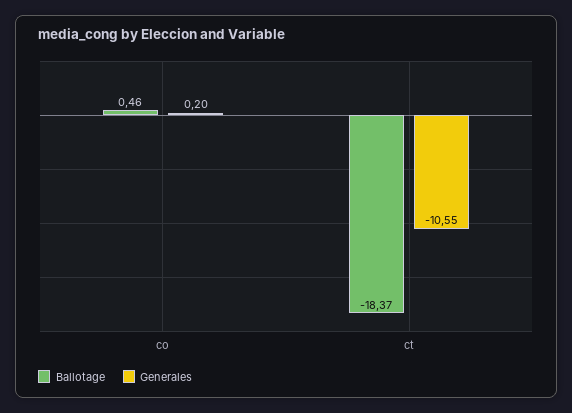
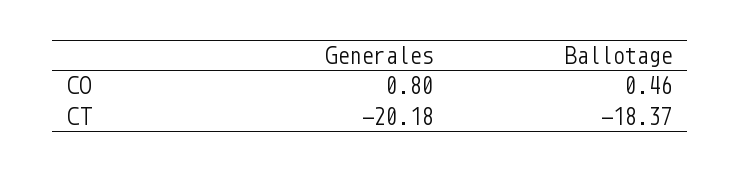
  {
    "Ballotage": {
      "co": 0.46,
      "ct": -18.37
    },
    "Generales": {
-     "co": 0.2,
+     "co": 0.8,
-     "ct": -10.55
+     "ct": -20.18
    }
  }

